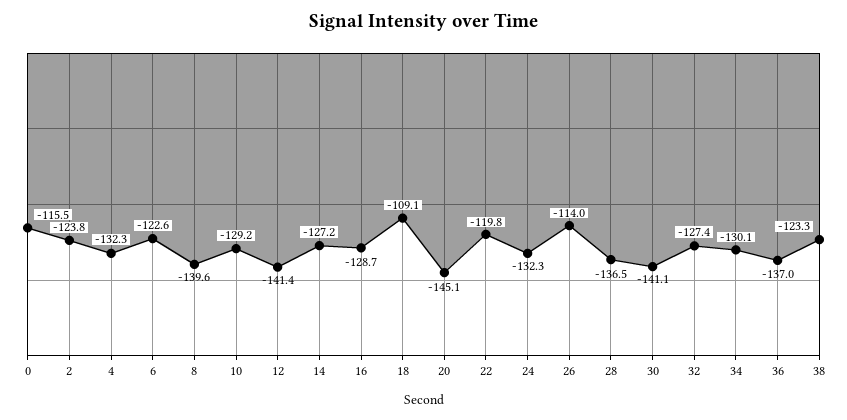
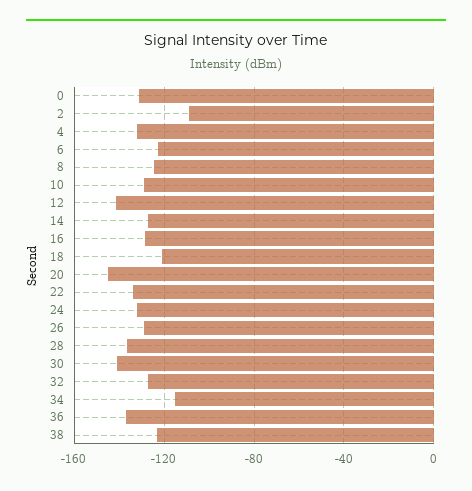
  {
-   "0": -115.5,
+   "0": -130,
-   "2": -123.8,
+   "2": -110,
    "4": -132.3,
    "6": -122.6,
-   "8": -139.6,
+   "8": -125,
    "10": -129.2,
    "12": -141.4,
    "14": -127.2,
    "16": -128.7,
-   "18": -109.1,
+   "18": -120,
    "20": -145.1,
-   "22": -119.8,
+   "22": -135,
    "24": -132.3,
-   "26": -114,
+   "26": -130,
    "28": -136.5,
    "30": -141.1,
    "32": -127.4,
-   "34": -130.1,
+   "34": -115,
    "36": -137,
    "38": -123.3
  }

